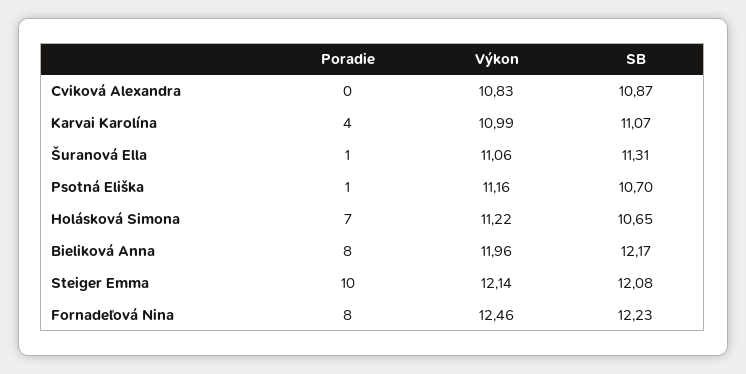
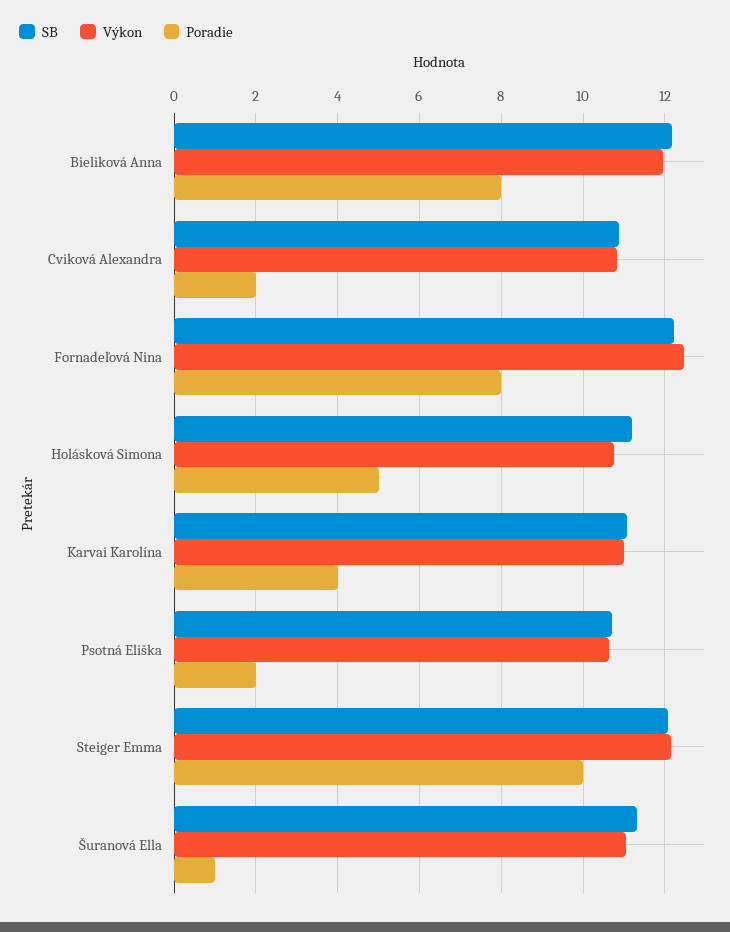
  {
    "Poradie": {
-     "Cviková Alexandra": 0,
+     "Cviková Alexandra": 2,
      "Karvai Karolína": 4,
      "Šuranová Ella": 1,
-     "Psotná Eliška": 1,
+     "Psotná Eliška": 2,
-     "Holásková Simona": 7,
+     "Holásková Simona": 5,
      "Bieliková Anna": 8,
      "Steiger Emma": 10,
      "Fornadeľová Nina": 8
    },
    "Výkon": {
      "Cviková Alexandra": 10.83,
      "Karvai Karolína": 10.99,
      "Šuranová Ella": 11.06,
-     "Psotná Eliška": 11.16,
+     "Psotná Eliška": 10.6,
-     "Holásková Simona": 11.22,
+     "Holásková Simona": 10.8,
      "Bieliková Anna": 11.96,
      "Steiger Emma": 12.14,
      "Fornadeľová Nina": 12.46
    },
    "SB": {
      "Cviková Alexandra": 10.87,
      "Karvai Karolína": 11.07,
      "Šuranová Ella": 11.31,
      "Psotná Eliška": 10.7,
-     "Holásková Simona": 10.65,
+     "Holásková Simona": 11.2,
      "Bieliková Anna": 12.17,
      "Steiger Emma": 12.08,
      "Fornadeľová Nina": 12.23
    }
  }

